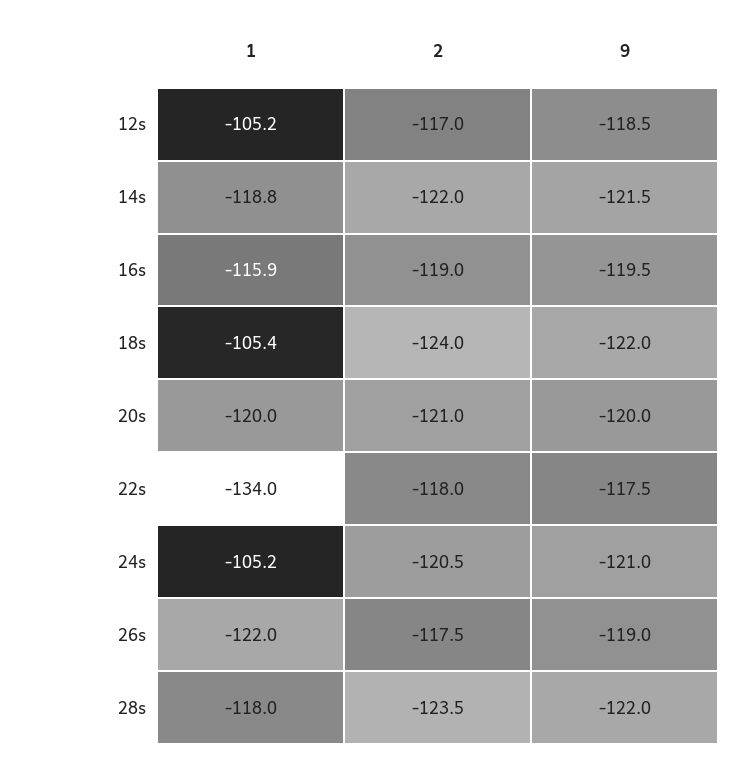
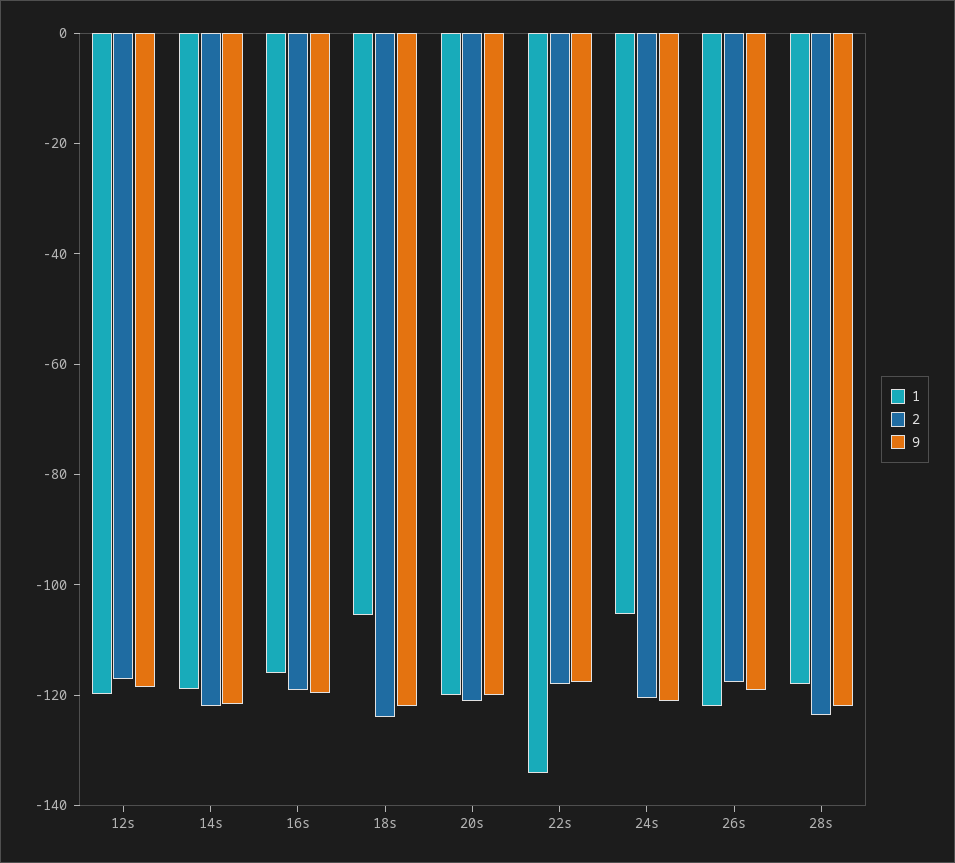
  {
    "1": {
-     "12s": -105.2,
+     "12s": -120,
      "14s": -118.8,
      "16s": -115.9,
      "18s": -105.4,
      "20s": -120,
      "22s": -134,
      "24s": -105.2,
      "26s": -122,
      "28s": -118
    },
    "2": {
      "12s": -117,
      "14s": -122,
      "16s": -119,
      "18s": -124,
      "20s": -121,
      "22s": -118,
      "24s": -120.5,
      "26s": -117.5,
      "28s": -123.5
    },
    "9": {
      "12s": -118.5,
      "14s": -121.5,
      "16s": -119.5,
      "18s": -122,
      "20s": -120,
      "22s": -117.5,
      "24s": -121,
      "26s": -119,
      "28s": -122
    }
  }

